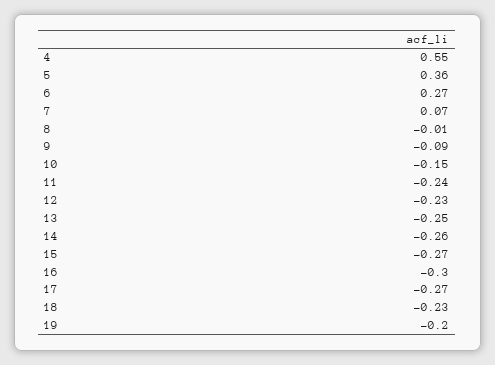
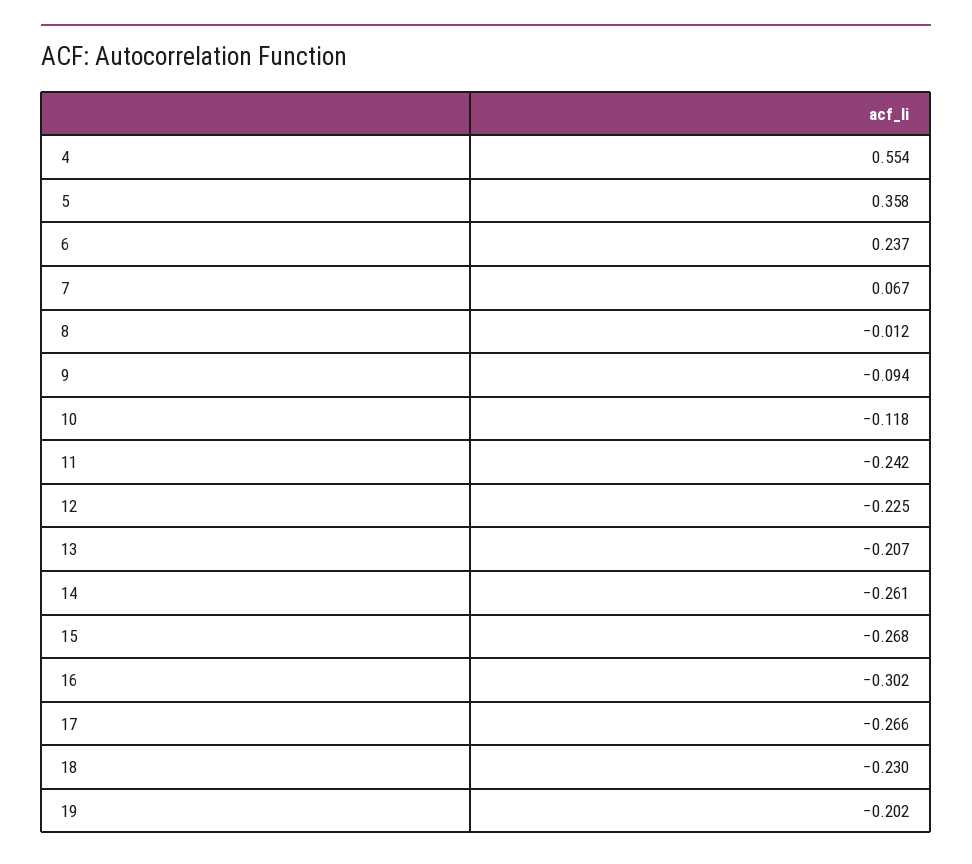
  {
    "4": 0.554,
    "5": 0.358,
-   "6": 0.27,
+   "6": 0.237,
    "7": 0.067,
    "8": -0.012,
    "9": -0.094,
-   "10": -0.15,
+   "10": -0.118,
    "11": -0.242,
    "12": -0.225,
-   "13": -0.25,
+   "13": -0.207,
    "14": -0.261,
    "15": -0.268,
    "16": -0.302,
    "17": -0.266,
    "18": -0.23,
    "19": -0.202
  }

